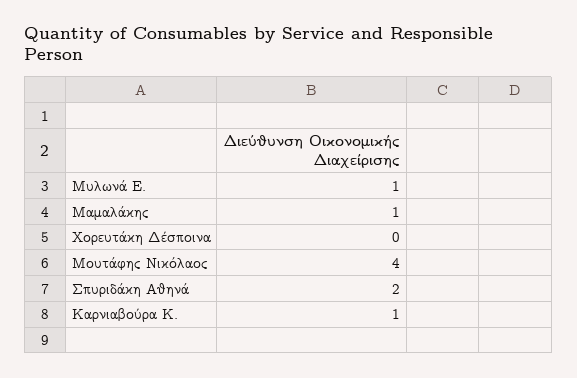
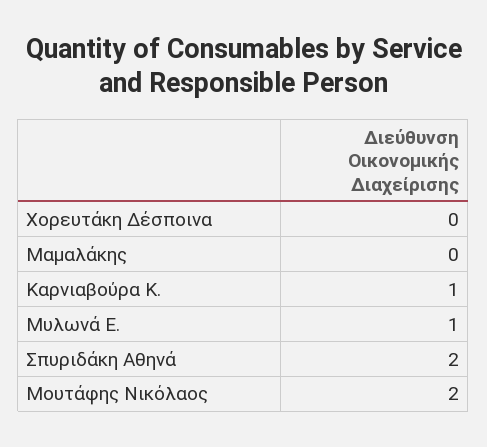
  {
    "Μυλωνά Ε.": 1,
-   "Μαμαλάκης": 1,
+   "Μαμαλάκης": 0,
    "Χορευτάκη Δέσποινα": 0,
-   "Μουτάφης Νικόλαος": 4,
+   "Μουτάφης Νικόλαος": 2,
    "Σπυριδάκη Αθηνά": 2,
    "Καρνιαβούρα Κ.": 1
  }

